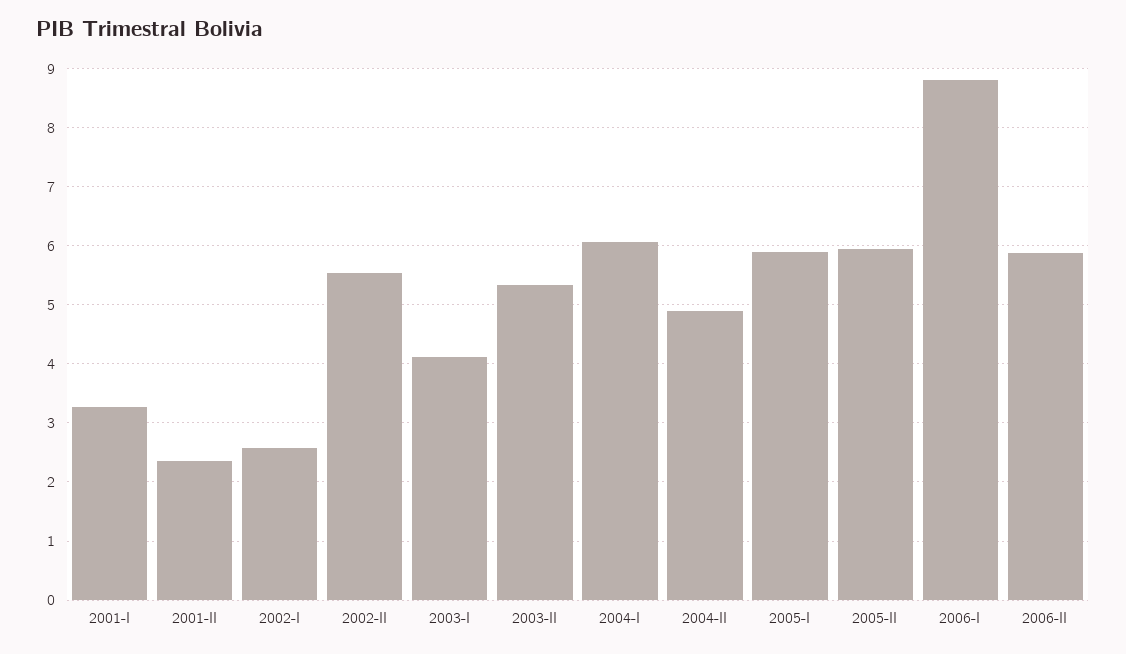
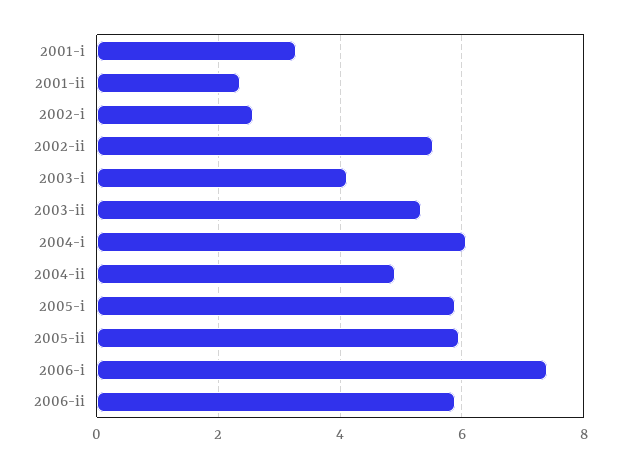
  {
    "2001-I": 3.2,
    "2001-II": 2.4,
    "2002-I": 2.6,
    "2002-II": 5.6,
    "2003-I": 4.2,
    "2003-II": 5.4,
    "2004-I": 6,
    "2004-II": 4.8,
    "2005-I": 5.8,
    "2005-II": 6,
-   "2006-I": 8.8,
+   "2006-I": 7.4,
    "2006-II": 5.8
  }

